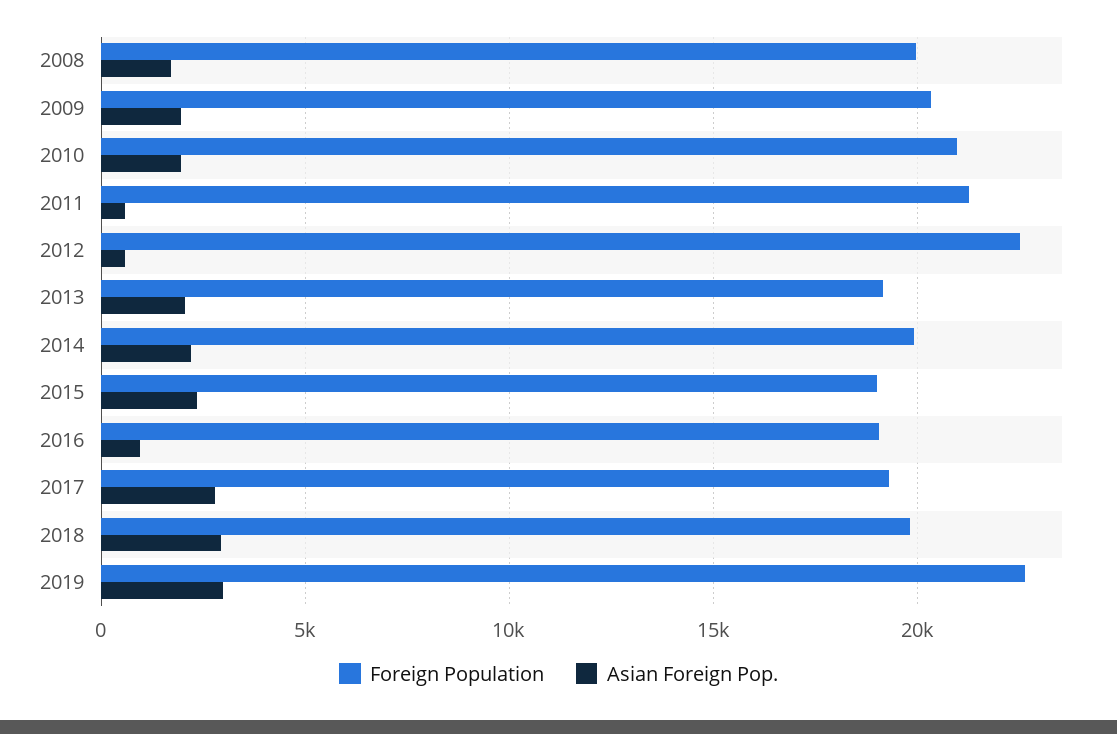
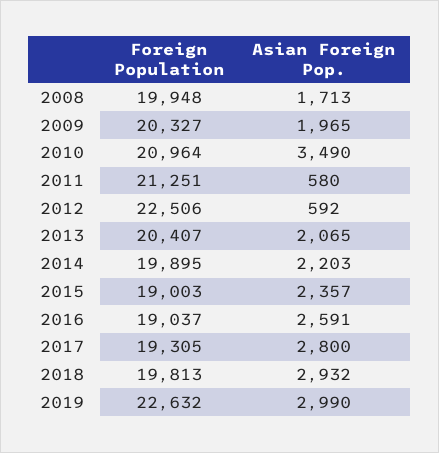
  {
    "Foreign Population": {
      "2008": 19948,
      "2009": 20327,
      "2010": 20964,
      "2011": 21251,
      "2012": 22506,
-     "2013": 19000,
+     "2013": 20407,
      "2014": 19895,
      "2015": 19003,
      "2016": 19037,
      "2017": 19305,
      "2018": 19813,
      "2019": 22632
    },
    "Asian Foreign Pop.": {
      "2008": 1713,
      "2009": 1965,
-     "2010": 2000,
+     "2010": 3490,
      "2011": 580,
      "2012": 592,
      "2013": 2065,
      "2014": 2203,
      "2015": 2357,
-     "2016": 1000,
+     "2016": 2591,
      "2017": 2800,
      "2018": 2932,
      "2019": 2990
    }
  }

